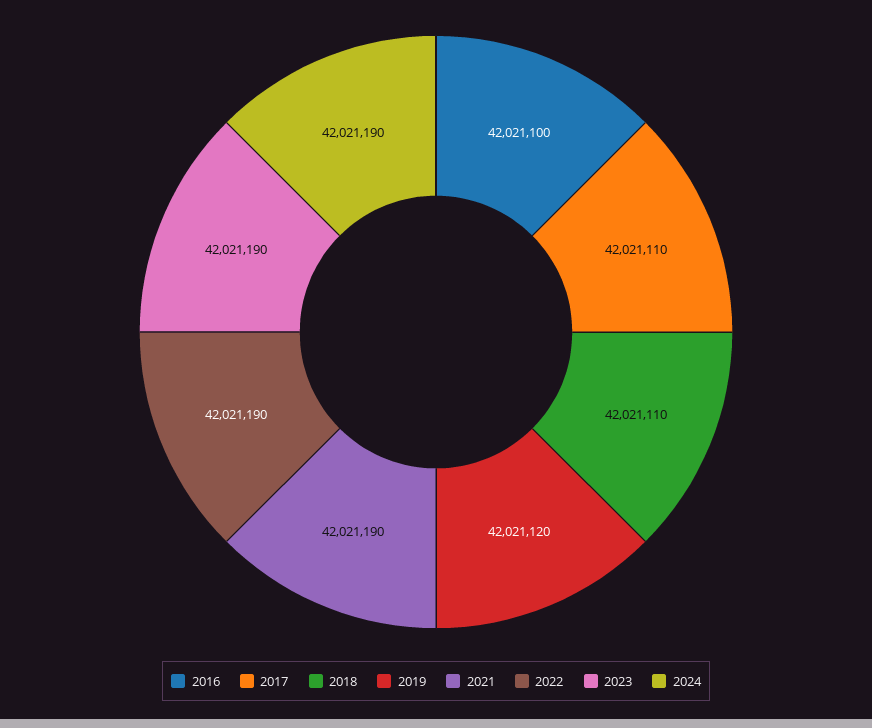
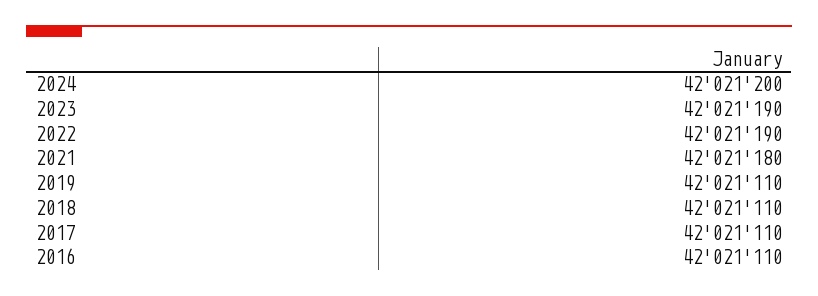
  {
-   "2016": 42021100,
+   "2016": 42021110,
    "2017": 42021110,
    "2018": 42021110,
-   "2019": 42021120,
+   "2019": 42021110,
-   "2021": 42021190,
+   "2021": 42021180,
    "2022": 42021190,
    "2023": 42021190,
-   "2024": 42021190
+   "2024": 42021200
  }

